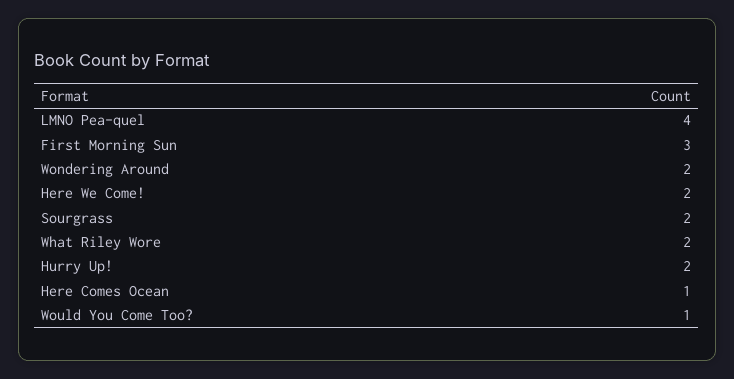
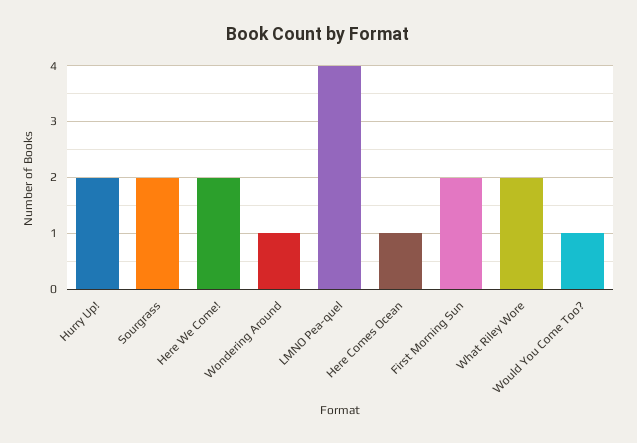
  {
    "LMNO Pea-quel": 4,
-   "First Morning Sun": 3,
+   "First Morning Sun": 2,
-   "Wondering Around": 2,
+   "Wondering Around": 1,
    "Here We Come!": 2,
    "Sourgrass": 2,
    "What Riley Wore": 2,
    "Hurry Up!": 2,
    "Here Comes Ocean": 1,
    "Would You Come Too?": 1
  }

